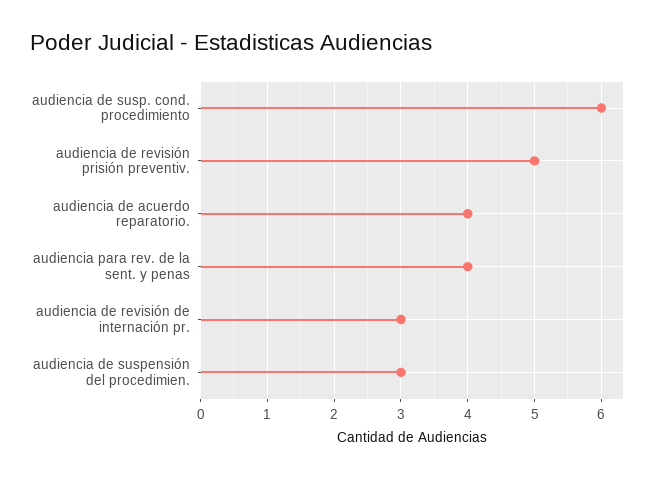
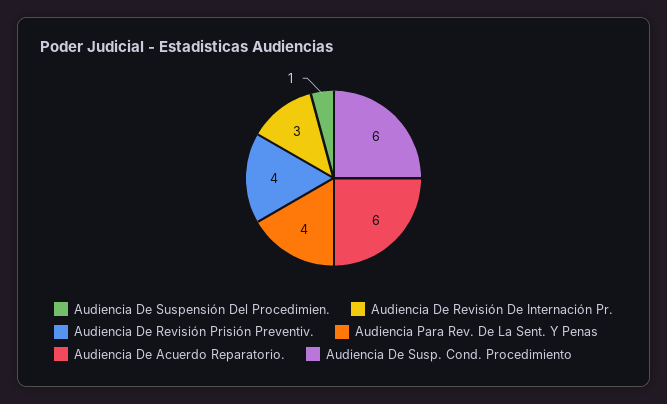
  {
    "audiencia de susp. cond. procedimiento": 6,
-   "audiencia de revisión prisión preventiv.": 5,
+   "audiencia de revisión prisión preventiv.": 4,
-   "audiencia de acuerdo reparatorio.": 4,
+   "audiencia de acuerdo reparatorio.": 6,
    "audiencia para rev. de la sent. y penas": 4,
    "audiencia de revisión de internación pr.": 3,
-   "audiencia de suspensión del procedimien.": 3
+   "audiencia de suspensión del procedimien.": 1
  }

